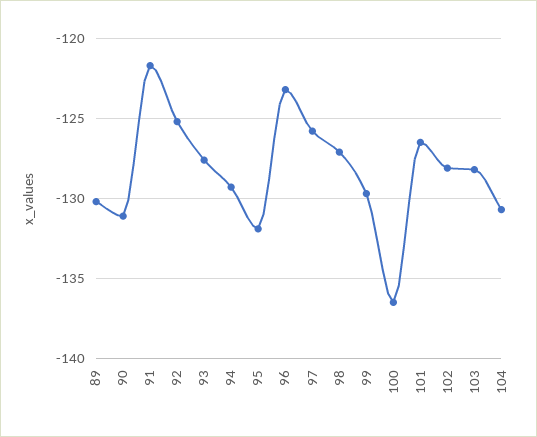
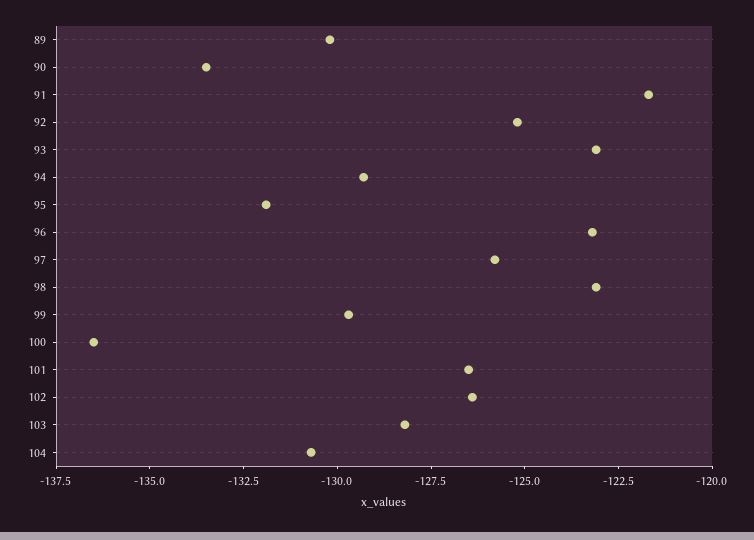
  {
    "89": -130,
-   "90": -131,
+   "90": -133.5,
    "91": -121.5,
    "92": -125,
-   "93": -127.5,
+   "93": -123,
    "94": -129.5,
    "95": -132,
    "96": -123,
    "97": -126,
-   "98": -127,
+   "98": -123,
    "99": -129.5,
    "100": -136.5,
    "101": -126.5,
-   "102": -128,
+   "102": -126.5,
    "103": -128,
    "104": -130.5
  }

